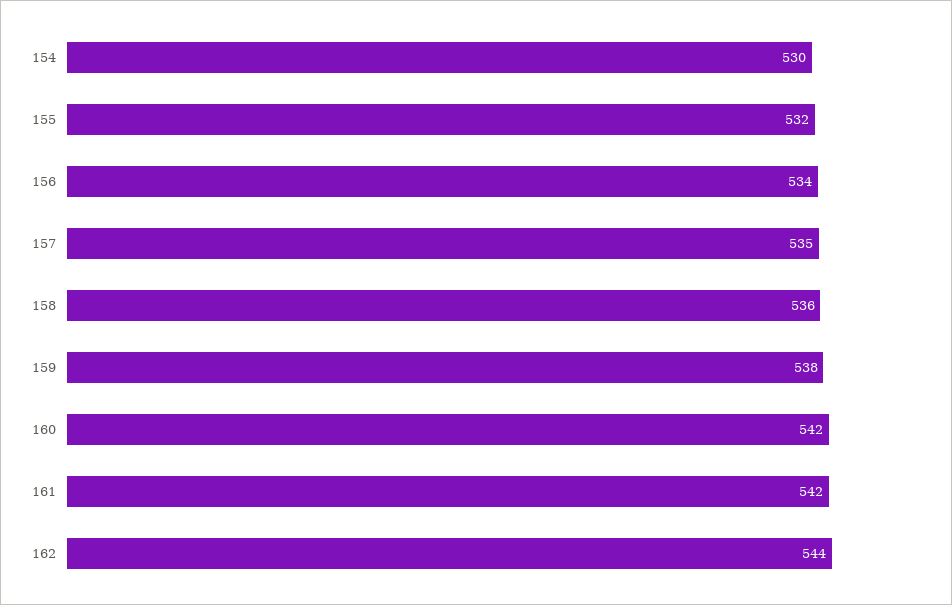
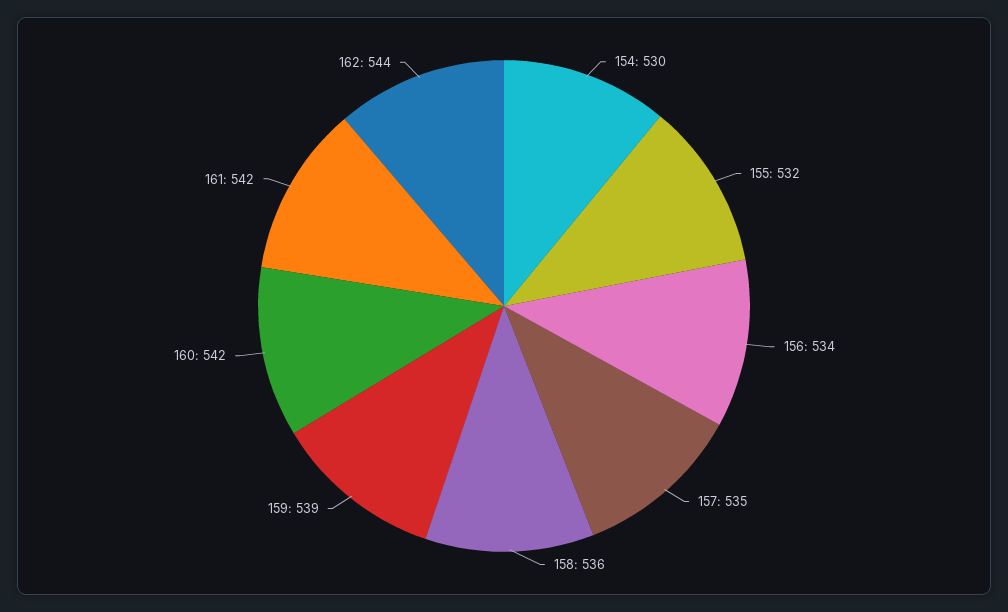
  {
    "154": 530,
    "155": 532,
    "156": 534,
    "157": 535,
    "158": 536,
-   "159": 538,
+   "159": 539,
    "160": 542,
    "161": 542,
    "162": 544
  }

